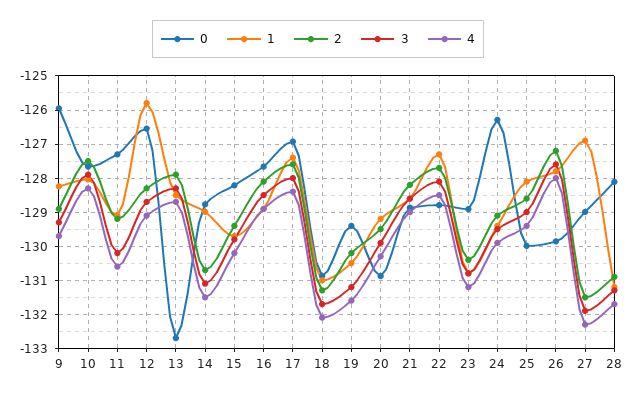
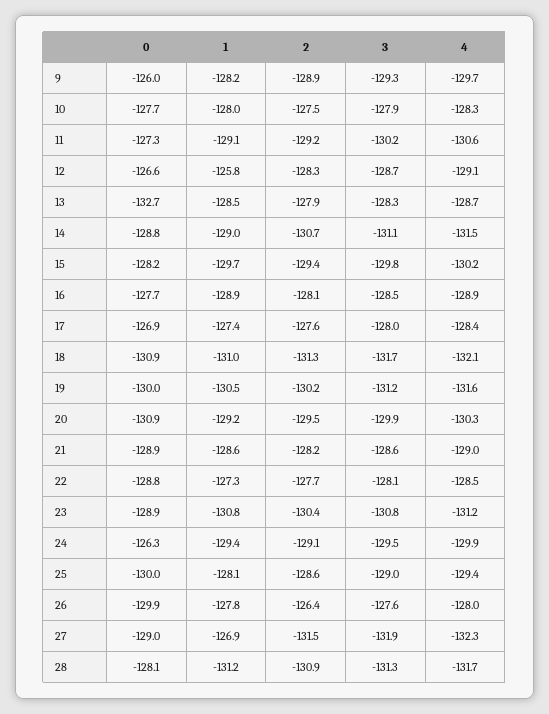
  {
    "0": {
      "9": -126,
      "10": -127.7,
      "11": -127.3,
      "12": -126.6,
      "13": -132.7,
      "14": -128.8,
      "15": -128.2,
      "16": -127.7,
      "17": -126.9,
      "18": -130.9,
-     "19": -129.4,
+     "19": -130,
      "20": -130.9,
      "21": -128.9,
      "22": -128.8,
      "23": -128.9,
      "24": -126.3,
      "25": -130,
      "26": -129.9,
      "27": -129,
      "28": -128.1
    },
    "1": {
      "9": -128.2,
      "10": -128,
      "11": -129.1,
      "12": -125.8,
      "13": -128.5,
      "14": -129,
      "15": -129.7,
      "16": -128.9,
      "17": -127.4,
      "18": -131,
      "19": -130.5,
      "20": -129.2,
      "21": -128.6,
      "22": -127.3,
      "23": -130.8,
      "24": -129.4,
      "25": -128.1,
      "26": -127.8,
      "27": -126.9,
      "28": -131.2
    },
    "2": {
      "9": -128.9,
      "10": -127.5,
      "11": -129.2,
      "12": -128.3,
      "13": -127.9,
      "14": -130.7,
      "15": -129.4,
      "16": -128.1,
      "17": -127.6,
      "18": -131.3,
      "19": -130.2,
      "20": -129.5,
      "21": -128.2,
      "22": -127.7,
      "23": -130.4,
      "24": -129.1,
      "25": -128.6,
-     "26": -127.2,
+     "26": -126.4,
      "27": -131.5,
      "28": -130.9
    },
    "3": {
      "9": -129.3,
      "10": -127.9,
      "11": -130.2,
      "12": -128.7,
      "13": -128.3,
      "14": -131.1,
      "15": -129.8,
      "16": -128.5,
      "17": -128,
      "18": -131.7,
      "19": -131.2,
      "20": -129.9,
      "21": -128.6,
      "22": -128.1,
      "23": -130.8,
      "24": -129.5,
      "25": -129,
      "26": -127.6,
      "27": -131.9,
      "28": -131.3
    },
    "4": {
      "9": -129.7,
      "10": -128.3,
      "11": -130.6,
      "12": -129.1,
      "13": -128.7,
      "14": -131.5,
      "15": -130.2,
      "16": -128.9,
      "17": -128.4,
      "18": -132.1,
      "19": -131.6,
      "20": -130.3,
      "21": -129,
      "22": -128.5,
      "23": -131.2,
      "24": -129.9,
      "25": -129.4,
      "26": -128,
      "27": -132.3,
      "28": -131.7
    }
  }

